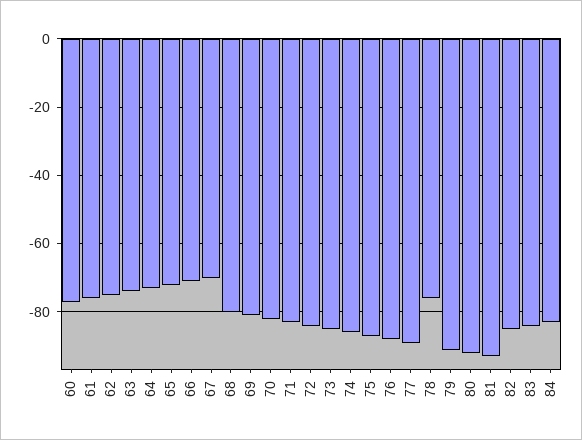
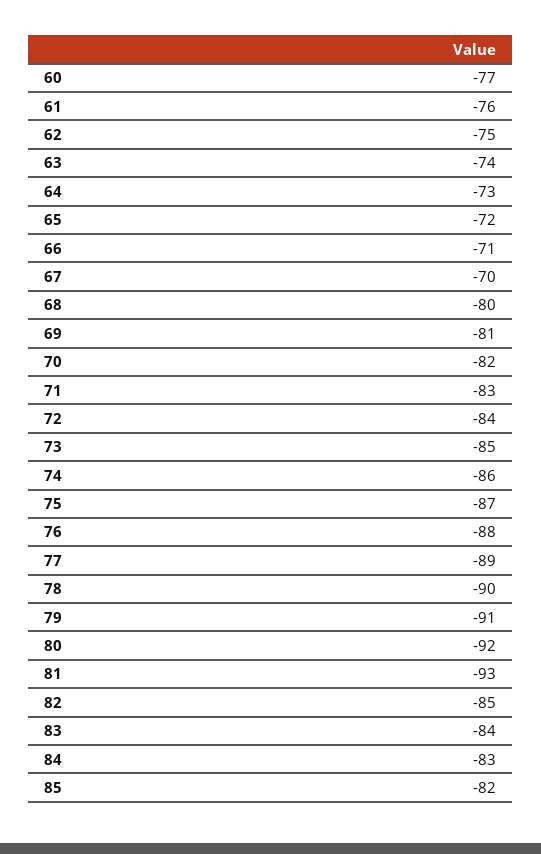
  {
    "60": -77,
    "61": -76,
    "62": -75,
    "63": -74,
    "64": -73,
    "65": -72,
    "66": -71,
    "67": -70,
    "68": -80,
    "69": -81,
    "70": -82,
    "71": -83,
    "72": -84,
    "73": -85,
    "74": -86,
    "75": -87,
    "76": -88,
    "77": -89,
-   "78": -75,
+   "78": -90,
    "79": -91,
    "80": -92,
    "81": -93,
    "82": -85,
    "83": -84,
-   "84": -83
+   "84": -83,
+   "85": -82
  }

